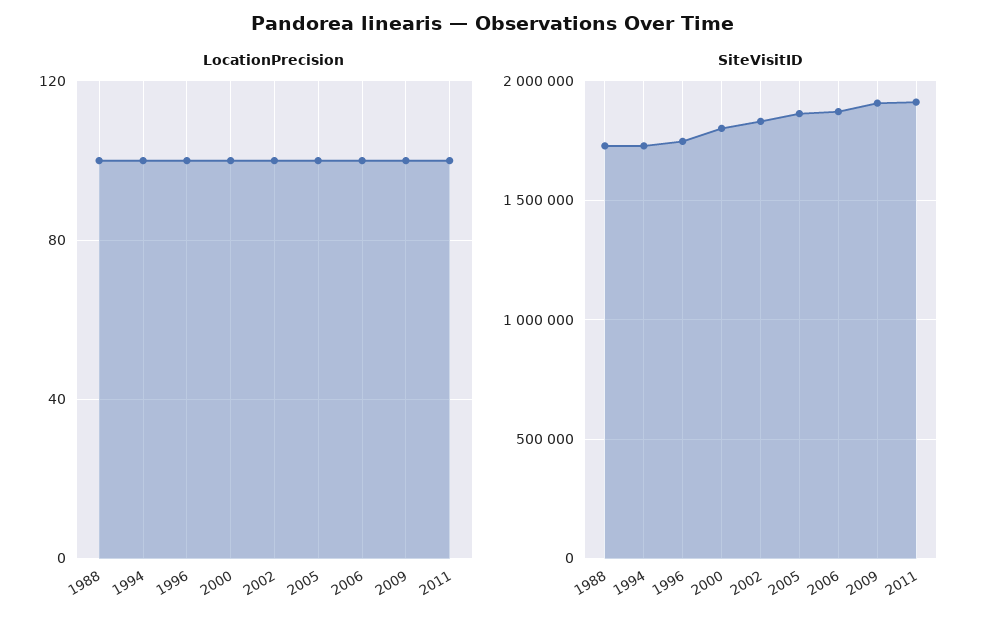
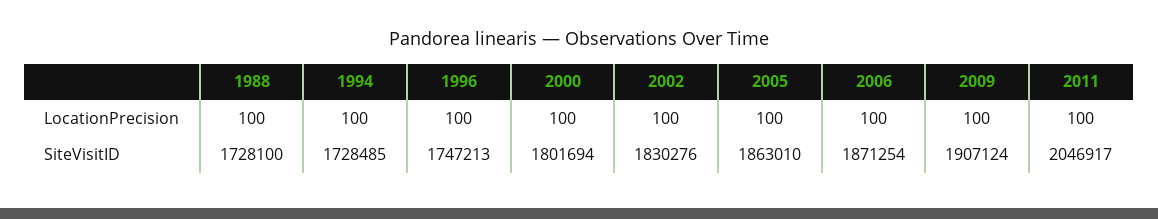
  {
    "LocationPrecision": {
      "1988": 100,
      "1994": 100,
      "1996": 100,
      "2000": 100,
      "2002": 100,
      "2005": 100,
      "2006": 100,
      "2009": 100,
      "2011": 100
    },
    "SiteVisitID": {
      "1988": 1728100,
      "1994": 1728485,
      "1996": 1747213,
      "2000": 1801694,
      "2002": 1830276,
      "2005": 1863010,
      "2006": 1871254,
      "2009": 1907124,
-     "2011": 1900000
+     "2011": 2046917
    }
  }

